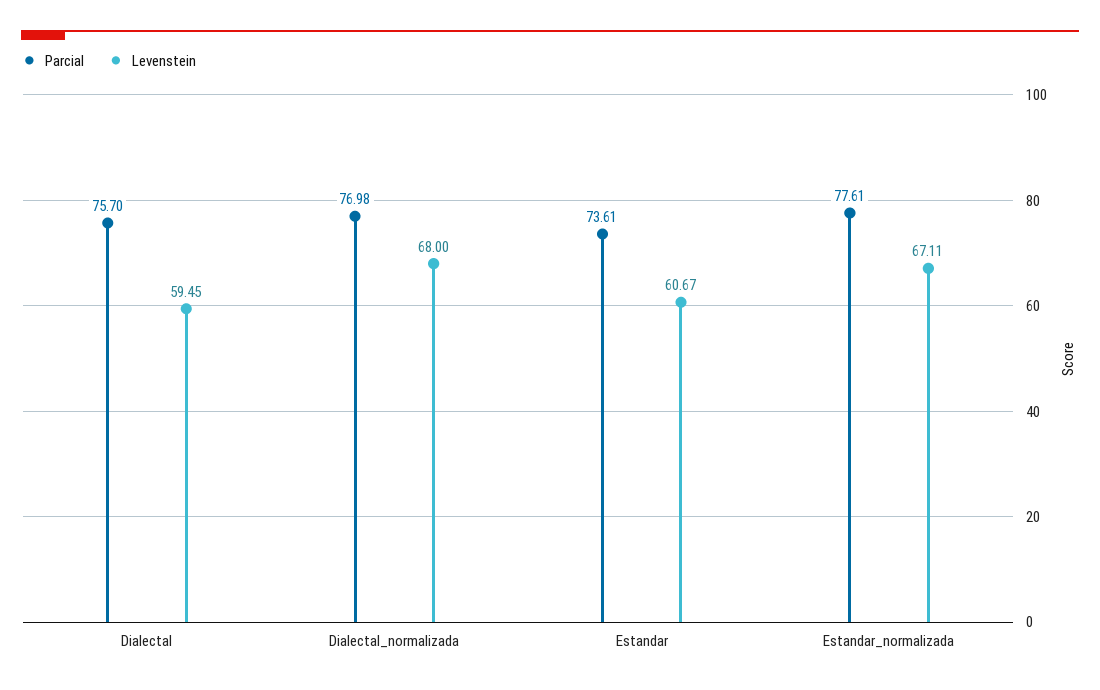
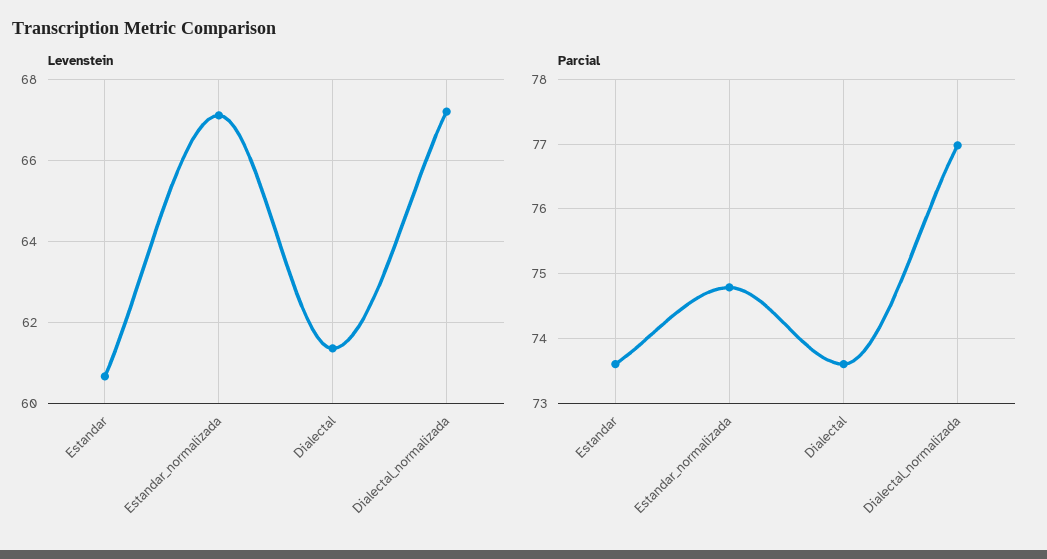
  {
    "Parcial": {
-     "Dialectal": 75.7,
+     "Dialectal": 73.6,
      "Dialectal_normalizada": 76.98,
      "Estandar": 73.61,
-     "Estandar_normalizada": 77.61
+     "Estandar_normalizada": 74.8
    },
    "Levenstein": {
-     "Dialectal": 59.45,
+     "Dialectal": 61.4,
-     "Dialectal_normalizada": 68,
+     "Dialectal_normalizada": 67.2,
      "Estandar": 60.67,
      "Estandar_normalizada": 67.11
    }
  }

